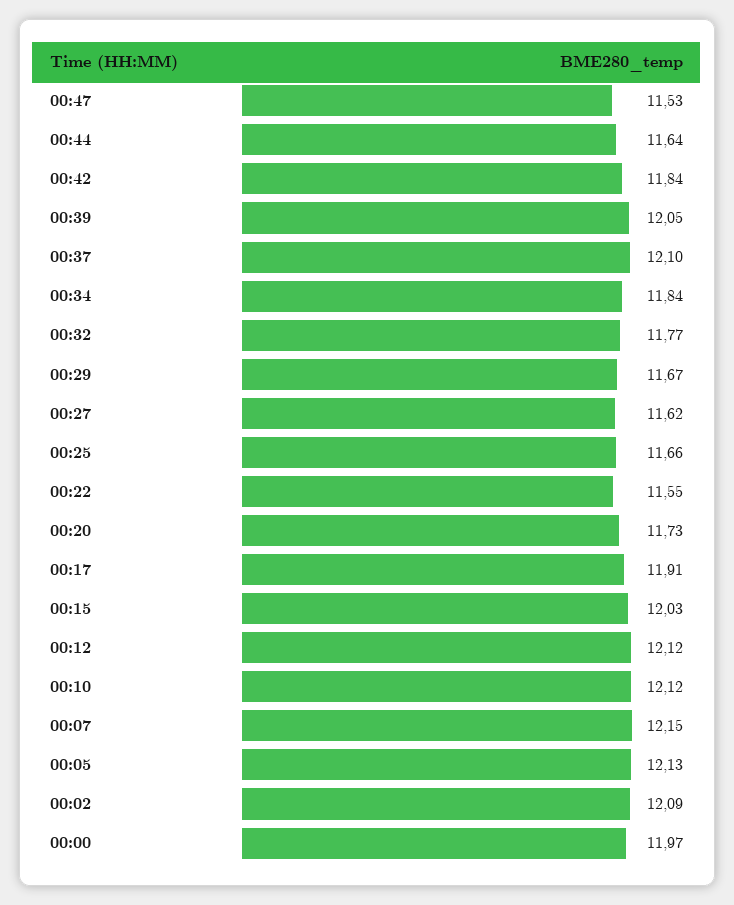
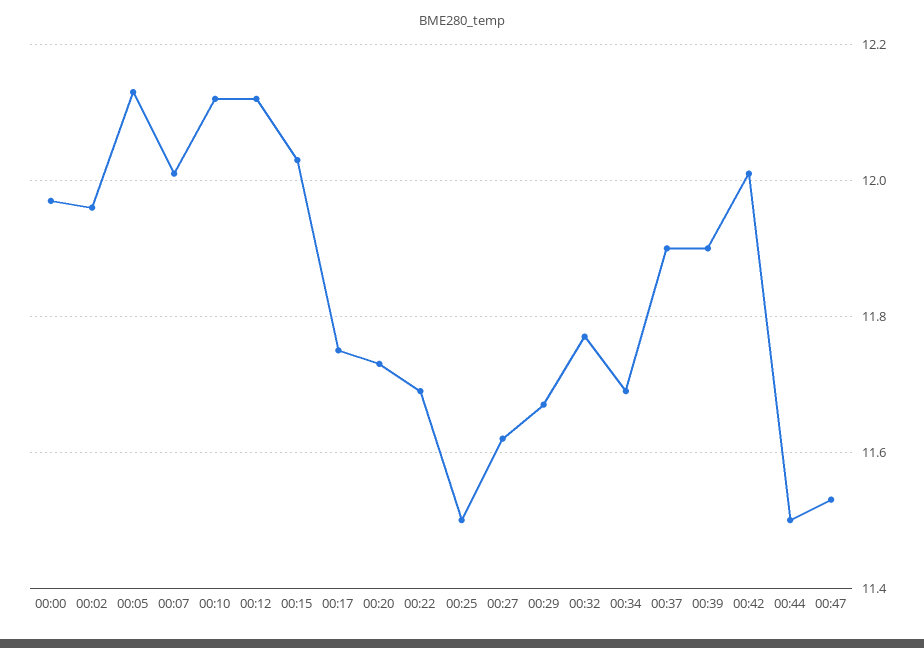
  {
    "00:47": 11.53,
-   "00:44": 11.64,
+   "00:44": 11.5,
-   "00:42": 11.84,
+   "00:42": 12,
-   "00:39": 12.05,
+   "00:39": 11.9,
-   "00:37": 12.1,
+   "00:37": 11.9,
-   "00:34": 11.84,
+   "00:34": 11.7,
    "00:32": 11.77,
    "00:29": 11.67,
    "00:27": 11.62,
-   "00:25": 11.66,
+   "00:25": 11.5,
-   "00:22": 11.55,
+   "00:22": 11.7,
    "00:20": 11.73,
-   "00:17": 11.91,
+   "00:17": 11.75,
    "00:15": 12.03,
    "00:12": 12.12,
    "00:10": 12.12,
-   "00:07": 12.15,
+   "00:07": 12,
    "00:05": 12.13,
-   "00:02": 12.09,
+   "00:02": 11.95,
    "00:00": 11.97
  }

